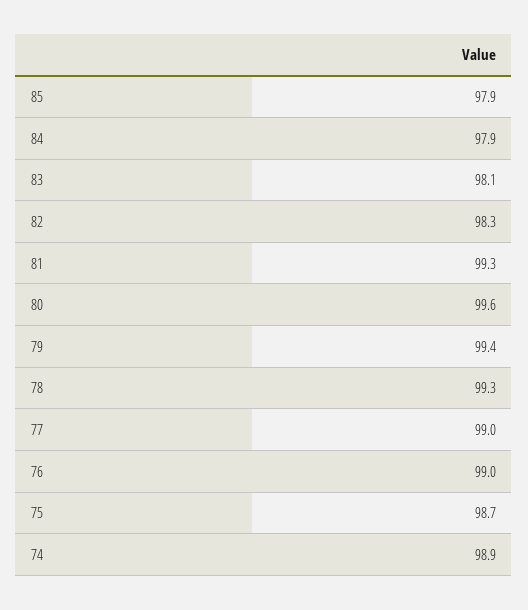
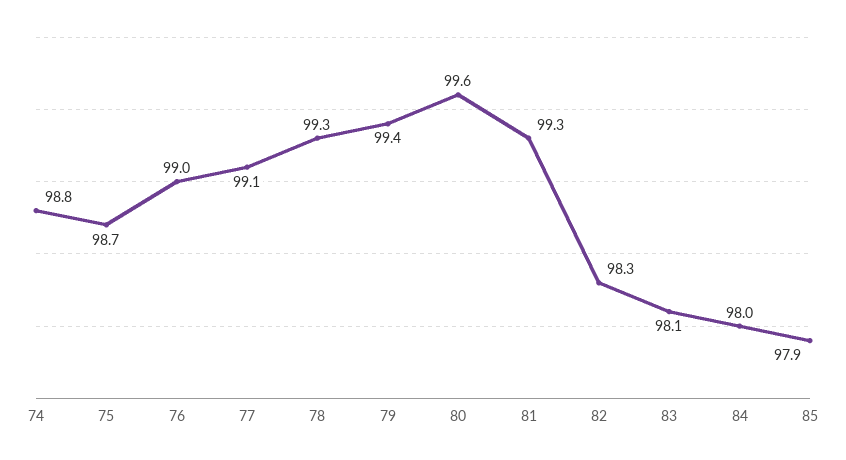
  {
    "85": 97.9,
-   "84": 97.9,
+   "84": 98,
    "83": 98.1,
    "82": 98.3,
    "81": 99.3,
    "80": 99.6,
    "79": 99.4,
    "78": 99.3,
-   "77": 99,
+   "77": 99.1,
    "76": 99,
    "75": 98.7,
-   "74": 98.9
+   "74": 98.8
  }

